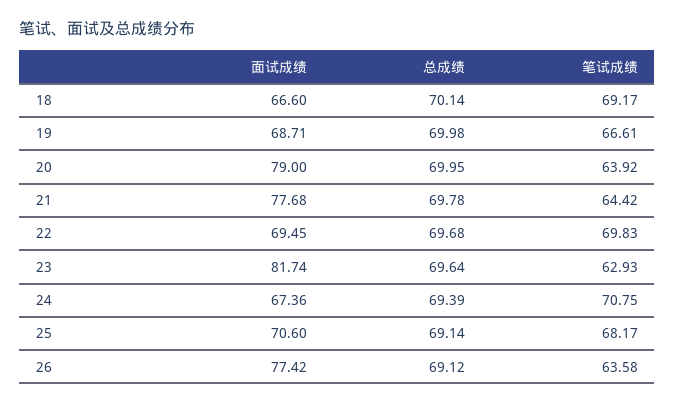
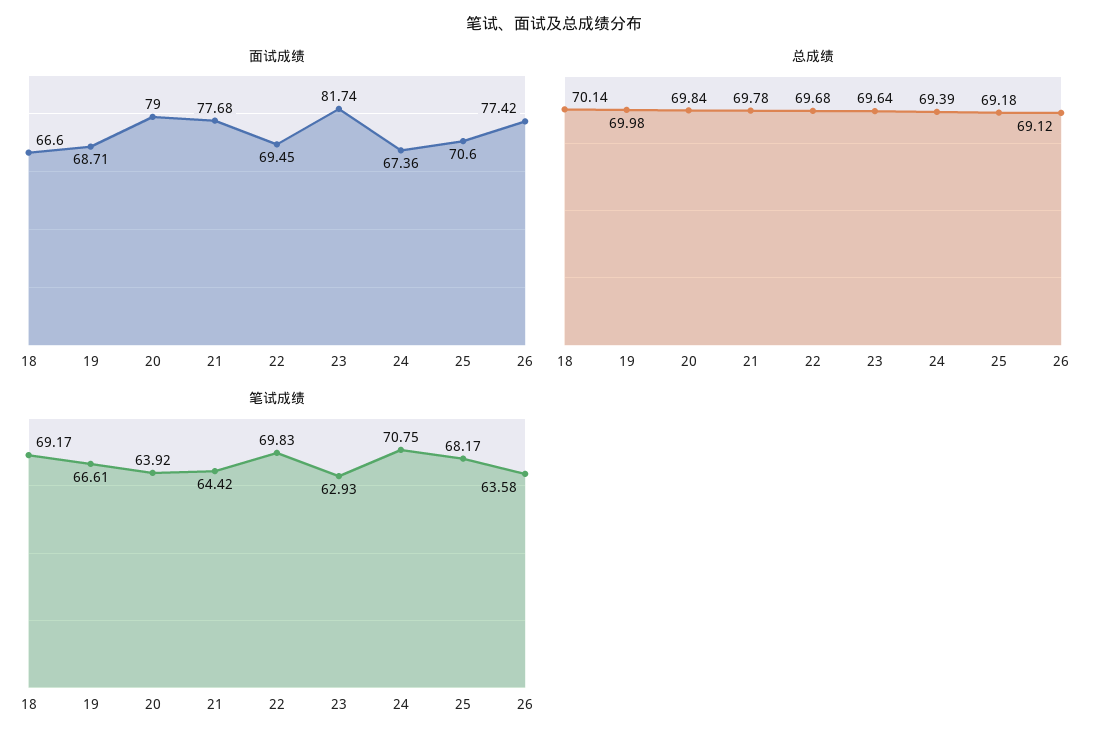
  {
    "面试成绩": {
      "18": 66.6,
      "19": 68.71,
      "20": 79,
      "21": 77.68,
      "22": 69.45,
      "23": 81.74,
      "24": 67.36,
      "25": 70.6,
      "26": 77.42
    },
    "总成绩": {
      "18": 70.14,
      "19": 69.98,
-     "20": 69.95,
+     "20": 69.84,
      "21": 69.78,
      "22": 69.68,
      "23": 69.64,
      "24": 69.39,
-     "25": 69.14,
+     "25": 69.18,
      "26": 69.12
    },
    "笔试成绩": {
      "18": 69.17,
      "19": 66.61,
      "20": 63.92,
      "21": 64.42,
      "22": 69.83,
      "23": 62.93,
      "24": 70.75,
      "25": 68.17,
      "26": 63.58
    }
  }

